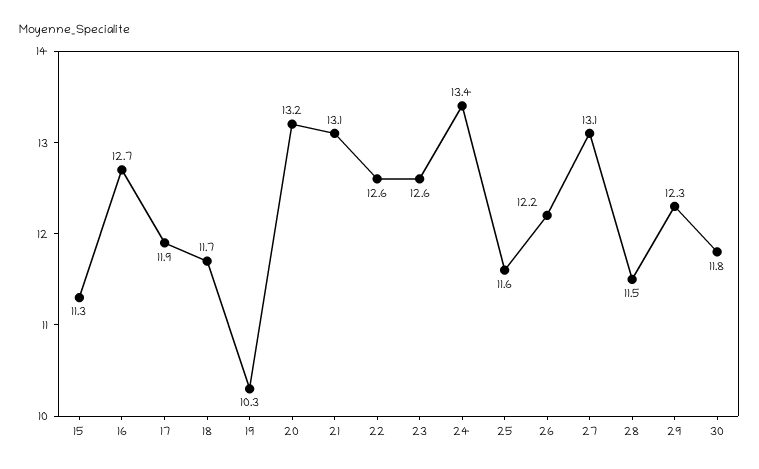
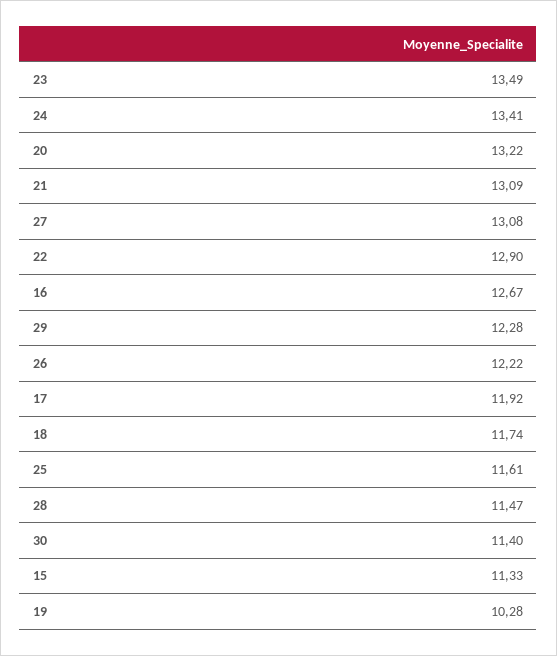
  {
    "15": 11.33,
    "16": 12.67,
    "17": 11.92,
    "18": 11.74,
    "19": 10.28,
    "20": 13.22,
    "21": 13.09,
-   "22": 12.6,
+   "22": 12.9,
-   "23": 12.6,
+   "23": 13.49,
    "24": 13.41,
    "25": 11.61,
    "26": 12.22,
    "27": 13.08,
    "28": 11.47,
    "29": 12.28,
-   "30": 11.8
+   "30": 11.4
  }

